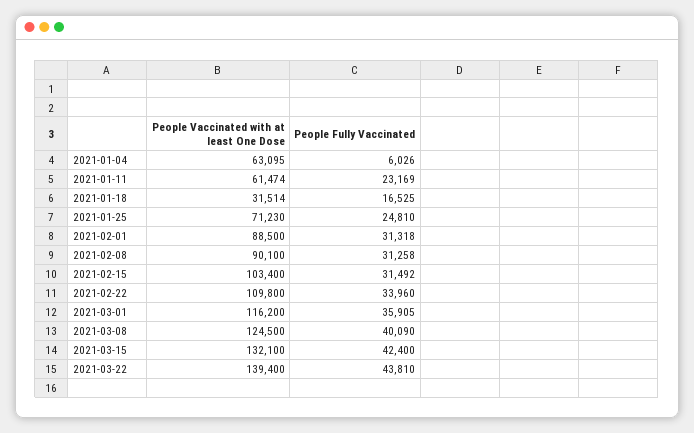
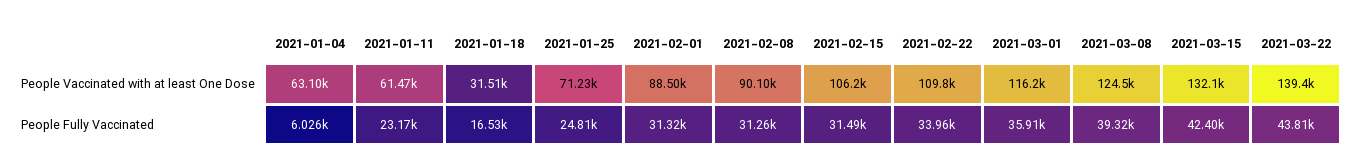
  {
    "People Vaccinated with at least One Dose": {
      "2021-01-04": 63095,
      "2021-01-11": 61474,
      "2021-01-18": 31514,
      "2021-01-25": 71230,
      "2021-02-01": 88500,
      "2021-02-08": 90100,
-     "2021-02-15": 103400,
+     "2021-02-15": 106200,
      "2021-02-22": 109800,
      "2021-03-01": 116200,
      "2021-03-08": 124500,
      "2021-03-15": 132100,
      "2021-03-22": 139400
    },
    "People Fully Vaccinated": {
      "2021-01-04": 6026,
      "2021-01-11": 23169,
      "2021-01-18": 16525,
      "2021-01-25": 24810,
      "2021-02-01": 31318,
      "2021-02-08": 31258,
      "2021-02-15": 31492,
      "2021-02-22": 33960,
      "2021-03-01": 35905,
-     "2021-03-08": 40090,
+     "2021-03-08": 39320,
      "2021-03-15": 42400,
      "2021-03-22": 43810
    }
  }

